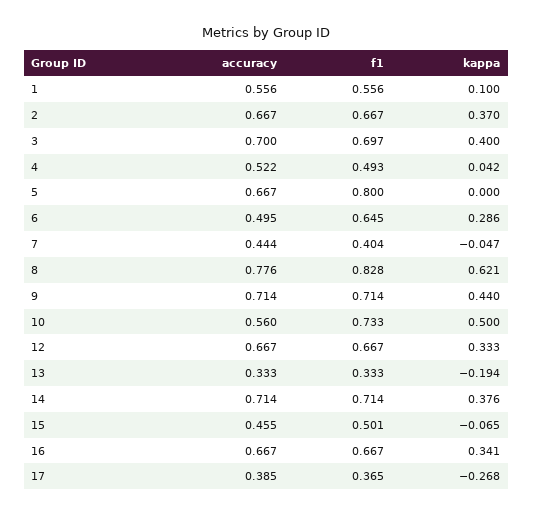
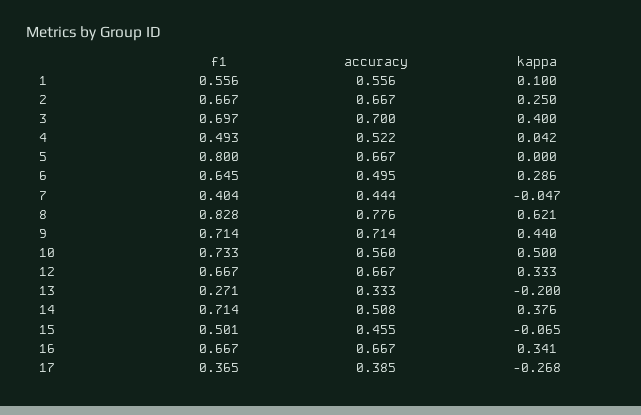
  {
    "accuracy": {
      "1": 0.556,
      "2": 0.667,
      "3": 0.7,
      "4": 0.522,
      "5": 0.667,
      "6": 0.495,
      "7": 0.444,
      "8": 0.776,
      "9": 0.714,
      "10": 0.56,
      "12": 0.667,
      "13": 0.333,
-     "14": 0.714,
+     "14": 0.508,
      "15": 0.455,
      "16": 0.667,
      "17": 0.385
    },
    "f1": {
      "1": 0.556,
      "2": 0.667,
      "3": 0.697,
      "4": 0.493,
      "5": 0.8,
      "6": 0.645,
      "7": 0.404,
      "8": 0.828,
      "9": 0.714,
      "10": 0.733,
      "12": 0.667,
-     "13": 0.333,
+     "13": 0.271,
      "14": 0.714,
      "15": 0.501,
      "16": 0.667,
      "17": 0.365
    },
    "kappa": {
      "1": 0.1,
-     "2": 0.37,
+     "2": 0.25,
      "3": 0.4,
      "4": 0.042,
      "5": 0,
      "6": 0.286,
      "7": -0.047,
      "8": 0.621,
      "9": 0.44,
      "10": 0.5,
      "12": 0.333,
-     "13": -0.194,
+     "13": -0.2,
      "14": 0.376,
      "15": -0.065,
      "16": 0.341,
      "17": -0.268
    }
  }

